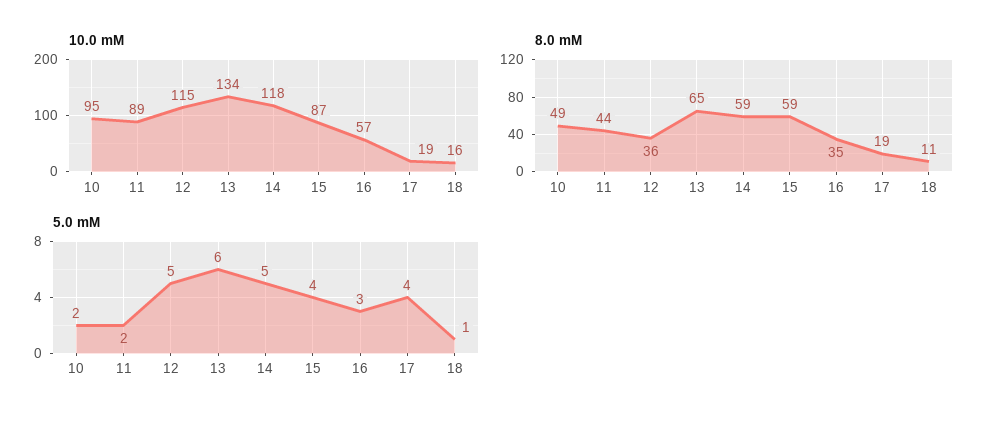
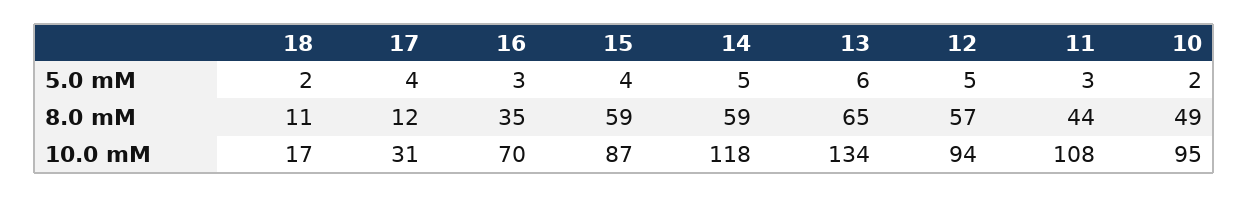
  {
    "10.0 mM": {
      "10": 95,
-     "11": 89,
+     "11": 108,
-     "12": 115,
+     "12": 94,
      "13": 134,
      "14": 118,
      "15": 87,
-     "16": 57,
+     "16": 70,
-     "17": 19,
+     "17": 31,
-     "18": 16
+     "18": 17
    },
    "8.0 mM": {
      "10": 49,
      "11": 44,
-     "12": 36,
+     "12": 57,
      "13": 65,
      "14": 59,
      "15": 59,
      "16": 35,
-     "17": 19,
+     "17": 12,
      "18": 11
    },
    "5.0 mM": {
      "10": 2,
-     "11": 2,
+     "11": 3,
      "12": 5,
      "13": 6,
      "14": 5,
      "15": 4,
      "16": 3,
      "17": 4,
-     "18": 1
+     "18": 2
    }
  }

